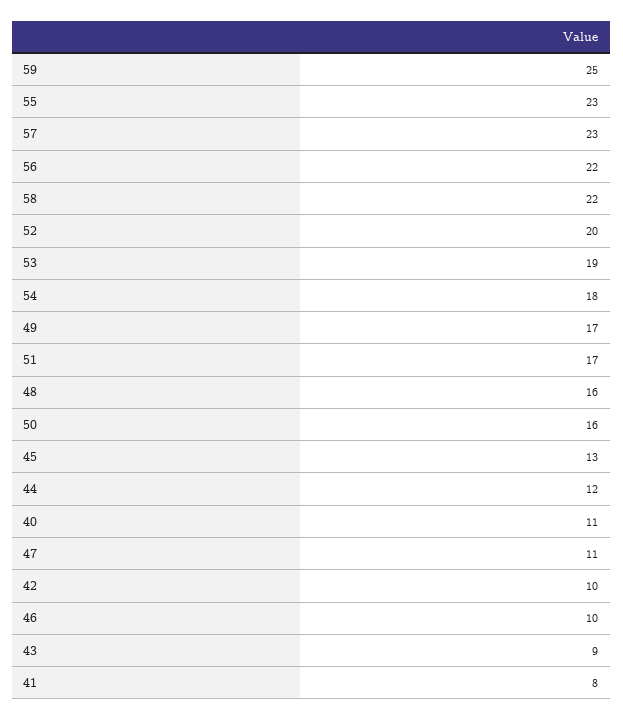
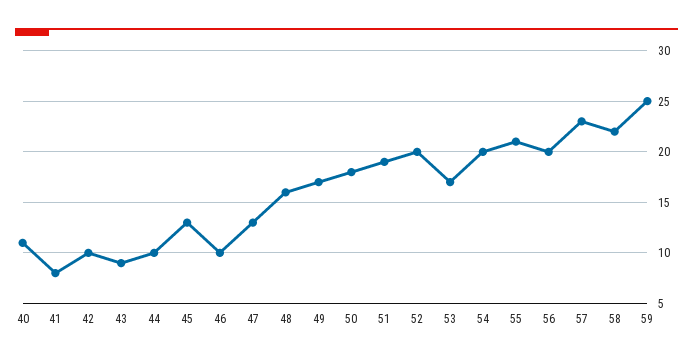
  {
    "59": 25,
-   "55": 23,
+   "55": 21,
    "57": 23,
-   "56": 22,
+   "56": 20,
    "58": 22,
    "52": 20,
-   "53": 19,
+   "53": 17,
-   "54": 18,
+   "54": 20,
    "49": 17,
-   "51": 17,
+   "51": 19,
    "48": 16,
-   "50": 16,
+   "50": 18,
    "45": 13,
-   "44": 12,
+   "44": 10,
    "40": 11,
-   "47": 11,
+   "47": 13,
    "42": 10,
    "46": 10,
    "43": 9,
    "41": 8
  }

